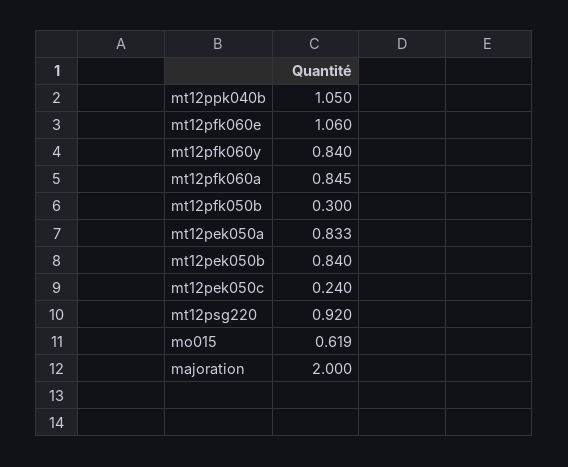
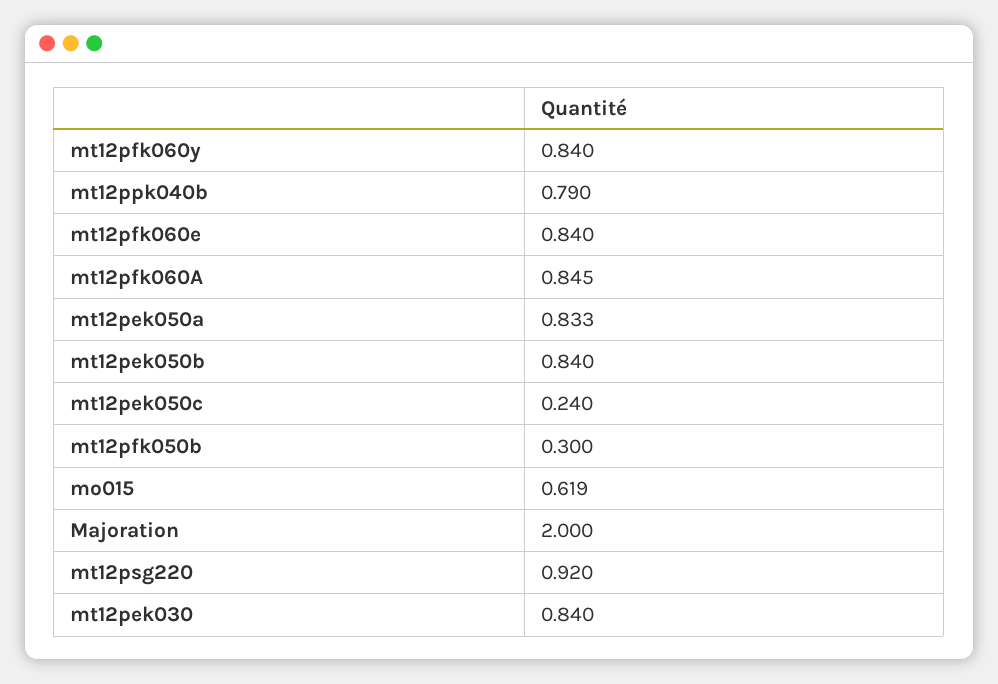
  {
-   "mt12ppk040b": 1.05,
+   "mt12ppk040b": 0.79,
-   "mt12pfk060e": 1.06,
+   "mt12pfk060e": 0.84,
    "mt12pfk060y": 0.84,
    "mt12pfk060a": 0.845,
    "mt12pfk050b": 0.3,
    "mt12pek050a": 0.833,
    "mt12pek050b": 0.84,
    "mt12pek050c": 0.24,
    "mt12psg220": 0.92,
    "mo015": 0.619,
-   "majoration": 2
+   "majoration": 2,
+   "mt12pek030": 0.84
  }

